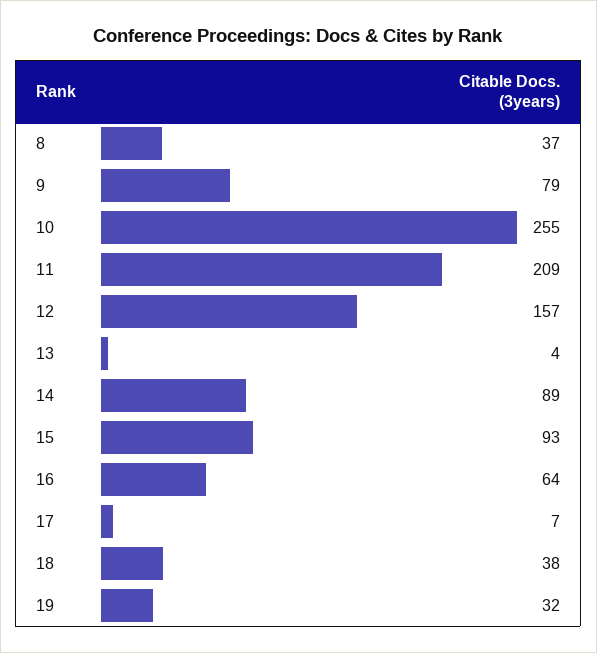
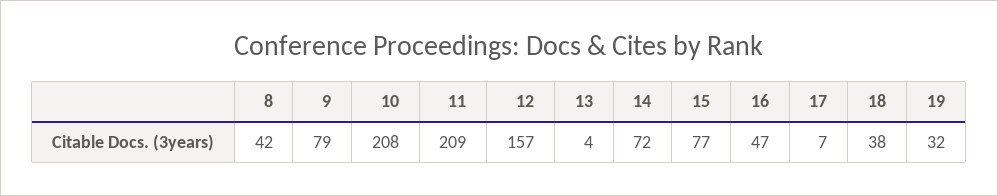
  {
-   "8": 37,
+   "8": 42,
    "9": 79,
-   "10": 255,
+   "10": 208,
    "11": 209,
    "12": 157,
    "13": 4,
-   "14": 89,
+   "14": 72,
-   "15": 93,
+   "15": 77,
-   "16": 64,
+   "16": 47,
    "17": 7,
    "18": 38,
    "19": 32
  }

